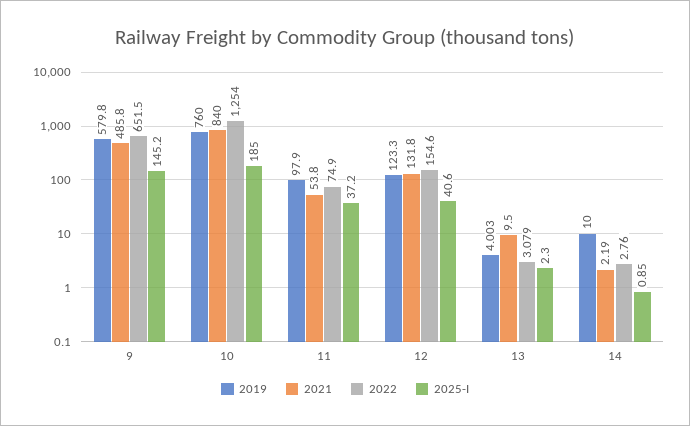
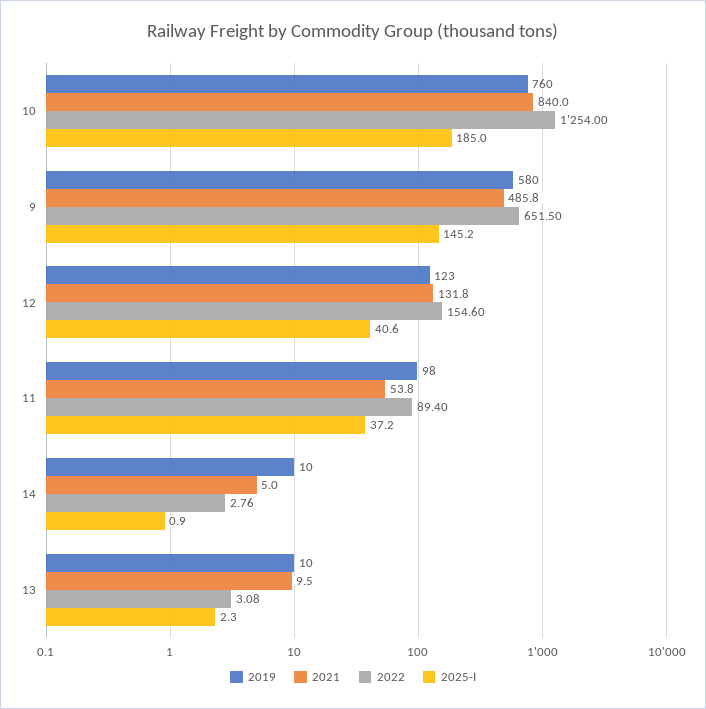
  {
    "2019": {
      "9": 579.8,
      "10": 760,
      "11": 97.9,
      "12": 123.3,
-     "13": 4.003,
+     "13": 10,
      "14": 10
    },
    "2021": {
      "9": 485.8,
      "10": 840,
      "11": 53.8,
      "12": 131.8,
      "13": 9.5,
-     "14": 2.19
+     "14": 5
    },
    "2022": {
      "9": 651.5,
      "10": 1254,
-     "11": 74.9,
+     "11": 89.4,
      "12": 154.6,
      "13": 3.079,
      "14": 2.76
    },
    "2025-I": {
      "9": 145.2,
      "10": 185,
      "11": 37.2,
      "12": 40.6,
      "13": 2.3,
      "14": 0.85
    }
  }

